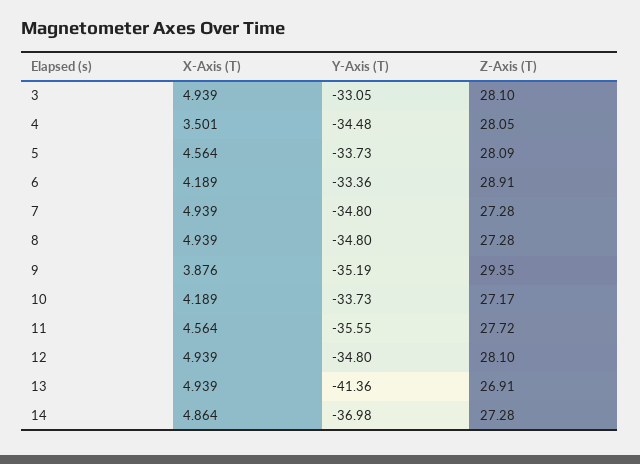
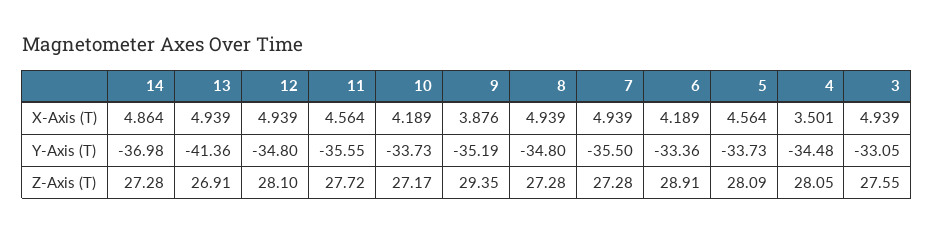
  {
    "X-Axis (T)": {
      "3": 4.939,
      "4": 3.501,
      "5": 4.564,
      "6": 4.189,
      "7": 4.939,
      "8": 4.939,
      "9": 3.876,
      "10": 4.189,
      "11": 4.564,
      "12": 4.939,
      "13": 4.939,
      "14": 4.864
    },
    "Y-Axis (T)": {
      "3": -33.05,
      "4": -34.48,
      "5": -33.73,
      "6": -33.36,
-     "7": -34.8,
+     "7": -35.5,
      "8": -34.8,
      "9": -35.19,
      "10": -33.73,
      "11": -35.55,
      "12": -34.8,
      "13": -41.36,
      "14": -36.98
    },
    "Z-Axis (T)": {
-     "3": 28.1,
+     "3": 27.55,
      "4": 28.05,
      "5": 28.09,
      "6": 28.91,
      "7": 27.28,
      "8": 27.28,
      "9": 29.35,
      "10": 27.17,
      "11": 27.72,
      "12": 28.1,
      "13": 26.91,
      "14": 27.28
    }
  }

